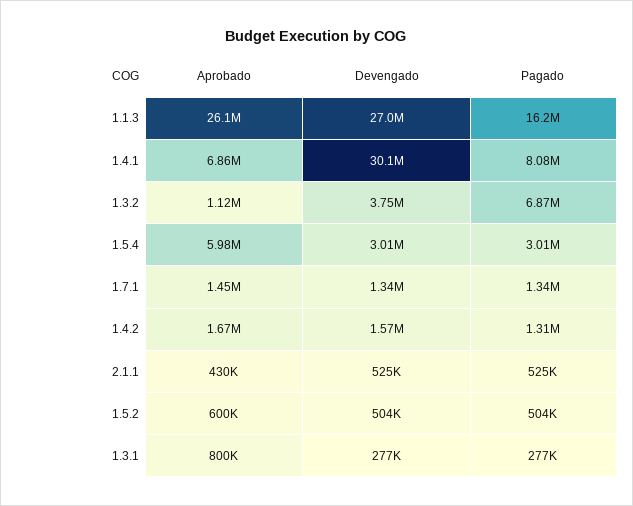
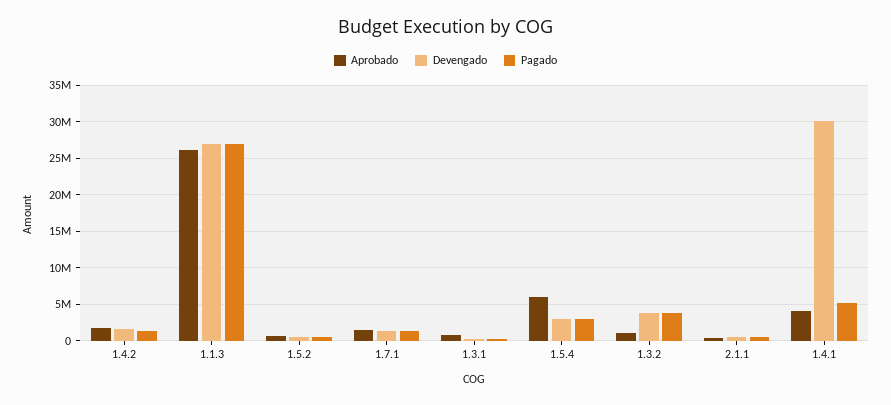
  {
    "Aprobado": {
      "1.1.3": 26100000,
-     "1.4.1": 6860000,
+     "1.4.1": 4000000,
      "1.3.2": 1120000,
      "1.5.4": 5980000,
      "1.7.1": 1450000,
      "1.4.2": 1670000,
      "2.1.1": 430000,
      "1.5.2": 600000,
      "1.3.1": 800000
    },
    "Devengado": {
      "1.1.3": 27000000,
      "1.4.1": 30100000,
      "1.3.2": 3750000,
      "1.5.4": 3010000,
      "1.7.1": 1340000,
      "1.4.2": 1570000,
      "2.1.1": 525000,
      "1.5.2": 504000,
      "1.3.1": 277000
    },
    "Pagado": {
-     "1.1.3": 16200000,
+     "1.1.3": 27000000,
-     "1.4.1": 8080000,
+     "1.4.1": 5000000,
-     "1.3.2": 6870000,
+     "1.3.2": 4000000,
      "1.5.4": 3010000,
      "1.7.1": 1340000,
      "1.4.2": 1310000,
      "2.1.1": 525000,
      "1.5.2": 504000,
      "1.3.1": 277000
    }
  }

